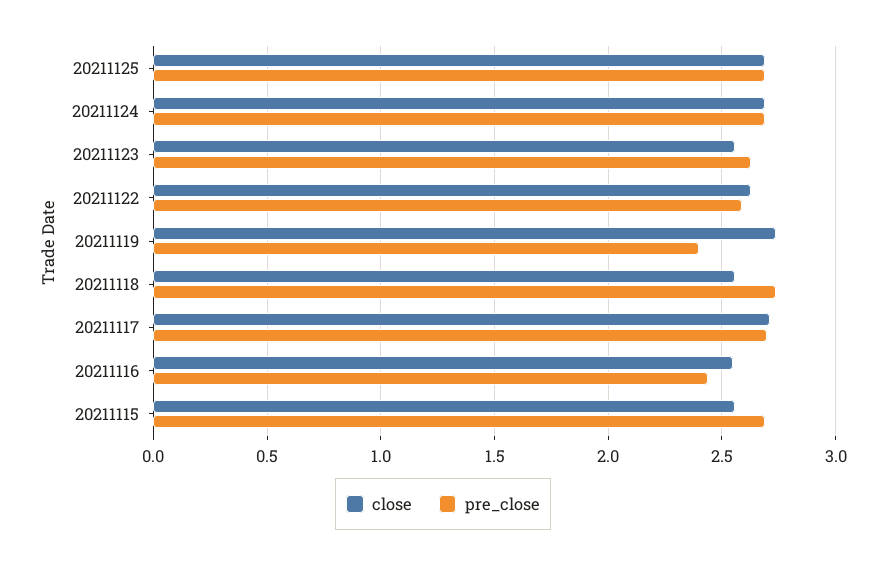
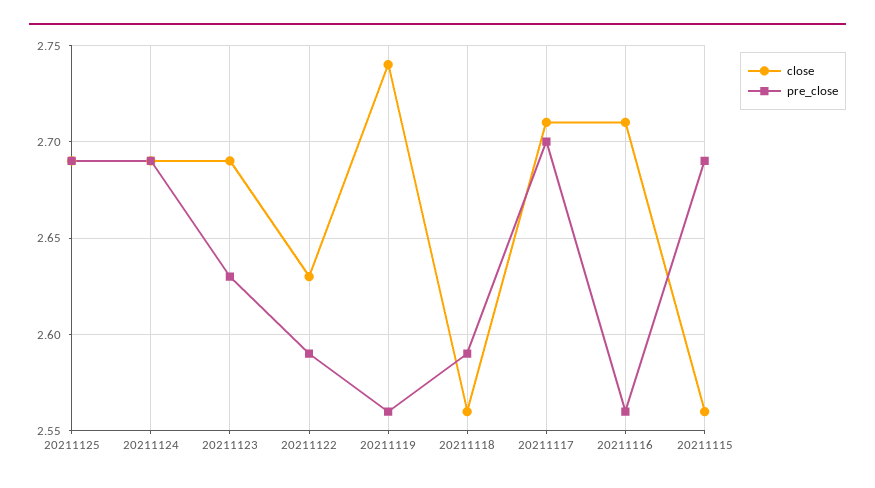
  {
    "close": {
      "20211125": 2.69,
      "20211124": 2.69,
-     "20211123": 2.55,
+     "20211123": 2.69,
      "20211122": 2.63,
      "20211119": 2.74,
      "20211118": 2.56,
      "20211117": 2.71,
-     "20211116": 2.55,
+     "20211116": 2.71,
      "20211115": 2.56
    },
    "pre_close": {
      "20211125": 2.69,
      "20211124": 2.69,
      "20211123": 2.63,
      "20211122": 2.59,
-     "20211119": 2.4,
+     "20211119": 2.56,
-     "20211118": 2.75,
+     "20211118": 2.59,
      "20211117": 2.7,
-     "20211116": 2.45,
+     "20211116": 2.56,
      "20211115": 2.69
    }
  }

